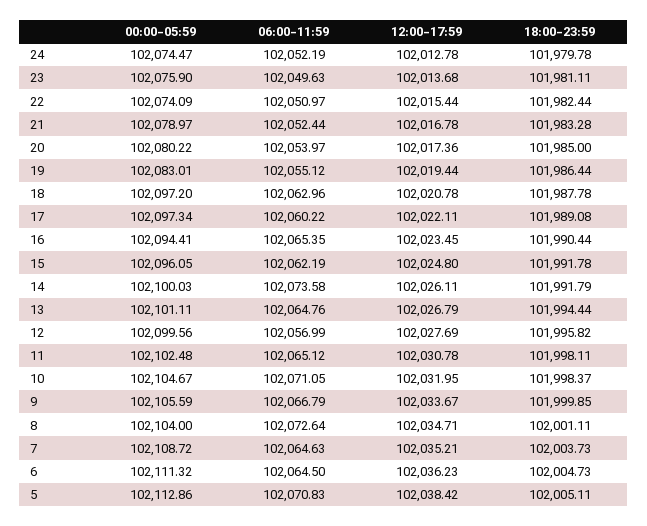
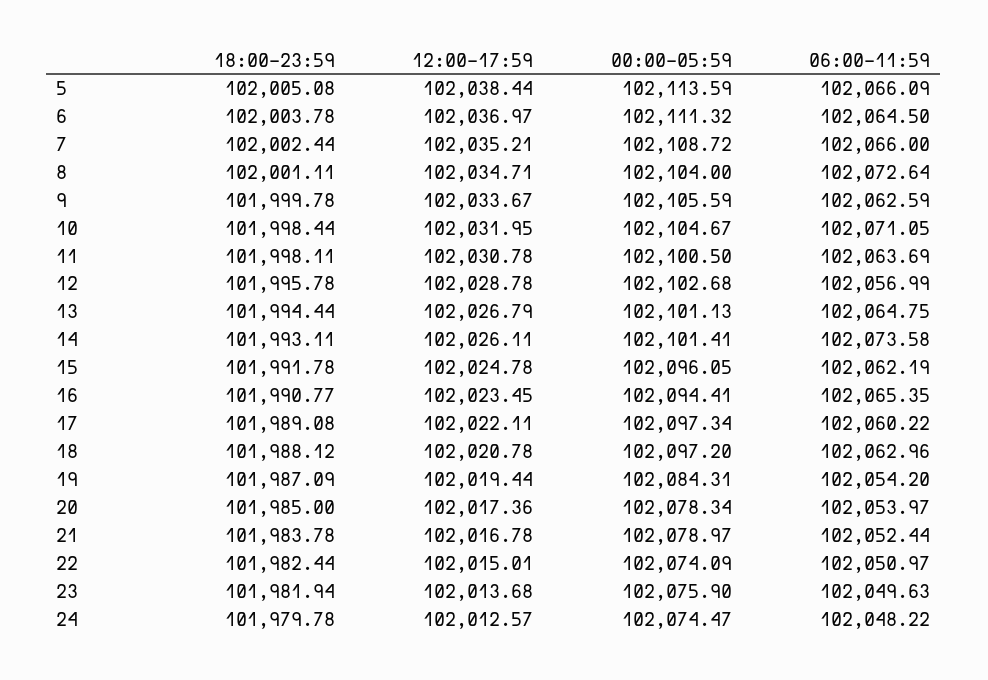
  {
    "00:00-05:59": {
      "24": 102074.47,
      "23": 102075.9,
      "22": 102074.09,
      "21": 102078.97,
-     "20": 102080.22,
+     "20": 102078.34,
-     "19": 102083.01,
+     "19": 102084.31,
      "18": 102097.2,
      "17": 102097.34,
      "16": 102094.41,
      "15": 102096.05,
-     "14": 102100.03,
+     "14": 102101.41,
-     "13": 102101.11,
+     "13": 102101.13,
-     "12": 102099.56,
+     "12": 102102.68,
-     "11": 102102.48,
+     "11": 102100.5,
      "10": 102104.67,
      "9": 102105.59,
      "8": 102104,
      "7": 102108.72,
      "6": 102111.32,
-     "5": 102112.86
+     "5": 102113.59
    },
    "06:00-11:59": {
-     "24": 102052.19,
+     "24": 102048.22,
      "23": 102049.63,
      "22": 102050.97,
      "21": 102052.44,
      "20": 102053.97,
-     "19": 102055.12,
+     "19": 102054.2,
      "18": 102062.96,
      "17": 102060.22,
      "16": 102065.35,
      "15": 102062.19,
      "14": 102073.58,
-     "13": 102064.76,
+     "13": 102064.75,
      "12": 102056.99,
-     "11": 102065.12,
+     "11": 102063.69,
      "10": 102071.05,
-     "9": 102066.79,
+     "9": 102062.59,
      "8": 102072.64,
-     "7": 102064.63,
+     "7": 102066,
      "6": 102064.5,
-     "5": 102070.83
+     "5": 102066.09
    },
    "12:00-17:59": {
-     "24": 102012.78,
+     "24": 102012.57,
      "23": 102013.68,
-     "22": 102015.44,
+     "22": 102015.01,
      "21": 102016.78,
      "20": 102017.36,
      "19": 102019.44,
      "18": 102020.78,
      "17": 102022.11,
      "16": 102023.45,
-     "15": 102024.8,
+     "15": 102024.78,
      "14": 102026.11,
      "13": 102026.79,
-     "12": 102027.69,
+     "12": 102028.78,
      "11": 102030.78,
      "10": 102031.95,
      "9": 102033.67,
      "8": 102034.71,
      "7": 102035.21,
-     "6": 102036.23,
+     "6": 102036.97,
-     "5": 102038.42
+     "5": 102038.44
    },
    "18:00-23:59": {
      "24": 101979.78,
-     "23": 101981.11,
+     "23": 101981.94,
      "22": 101982.44,
-     "21": 101983.28,
+     "21": 101983.78,
      "20": 101985,
-     "19": 101986.44,
+     "19": 101987.09,
-     "18": 101987.78,
+     "18": 101988.12,
      "17": 101989.08,
-     "16": 101990.44,
+     "16": 101990.77,
      "15": 101991.78,
-     "14": 101991.79,
+     "14": 101993.11,
      "13": 101994.44,
-     "12": 101995.82,
+     "12": 101995.78,
      "11": 101998.11,
-     "10": 101998.37,
+     "10": 101998.44,
-     "9": 101999.85,
+     "9": 101999.78,
      "8": 102001.11,
-     "7": 102003.73,
+     "7": 102002.44,
-     "6": 102004.73,
+     "6": 102003.78,
-     "5": 102005.11
+     "5": 102005.08
    }
  }

